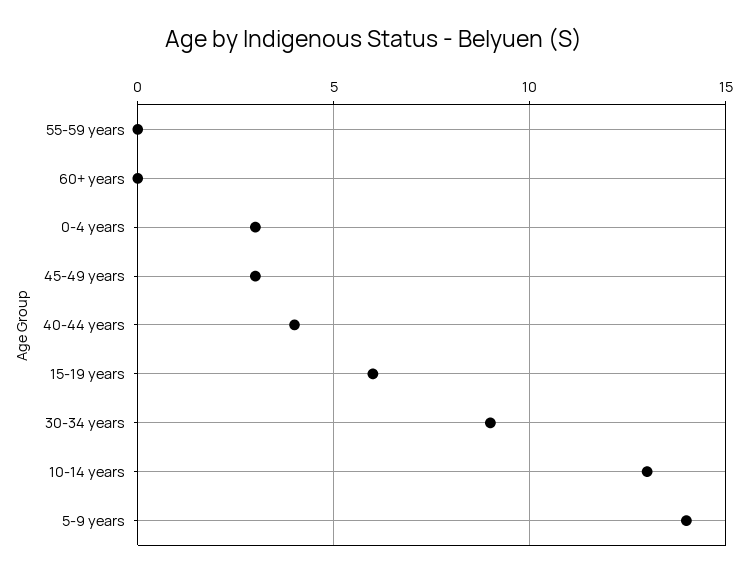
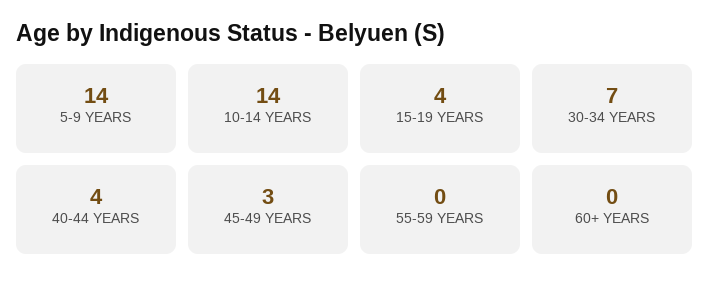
  {
    "55-59 years": 0,
    "60+ years": 0,
-   "0-4 years": 3,
    "45-49 years": 3,
    "40-44 years": 4,
-   "15-19 years": 6,
+   "15-19 years": 4,
-   "30-34 years": 9,
+   "30-34 years": 7,
-   "10-14 years": 13,
+   "10-14 years": 14,
    "5-9 years": 14
  }

